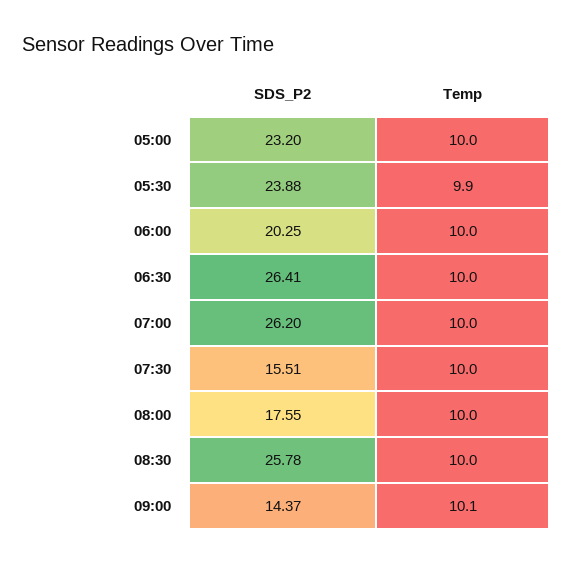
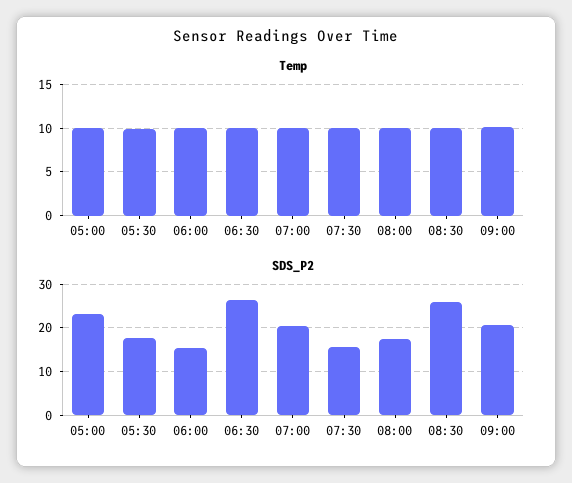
  {
    "SDS_P2": {
      "05:00": 23.2,
-     "05:30": 23.88,
+     "05:30": 18,
-     "06:00": 20.25,
+     "06:00": 16,
      "06:30": 26.41,
-     "07:00": 26.2,
+     "07:00": 20,
      "07:30": 15.51,
      "08:00": 17.55,
      "08:30": 25.78,
-     "09:00": 14.37
+     "09:00": 20
    },
    "Temp": {
      "05:00": 10,
      "05:30": 9.9,
      "06:00": 10,
      "06:30": 10,
      "07:00": 10,
      "07:30": 10,
      "08:00": 10,
      "08:30": 10,
      "09:00": 10.1
    }
  }

